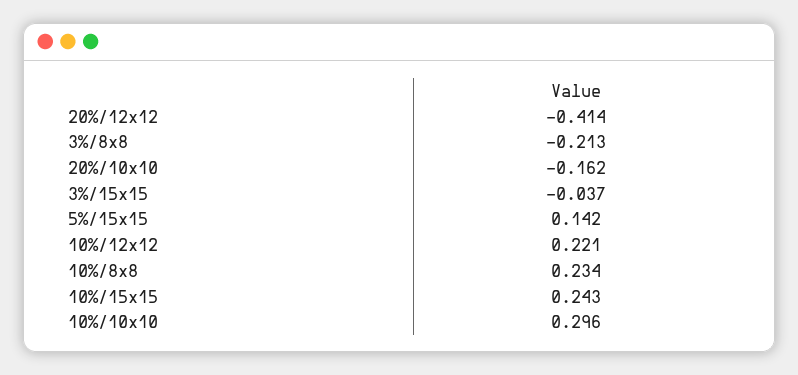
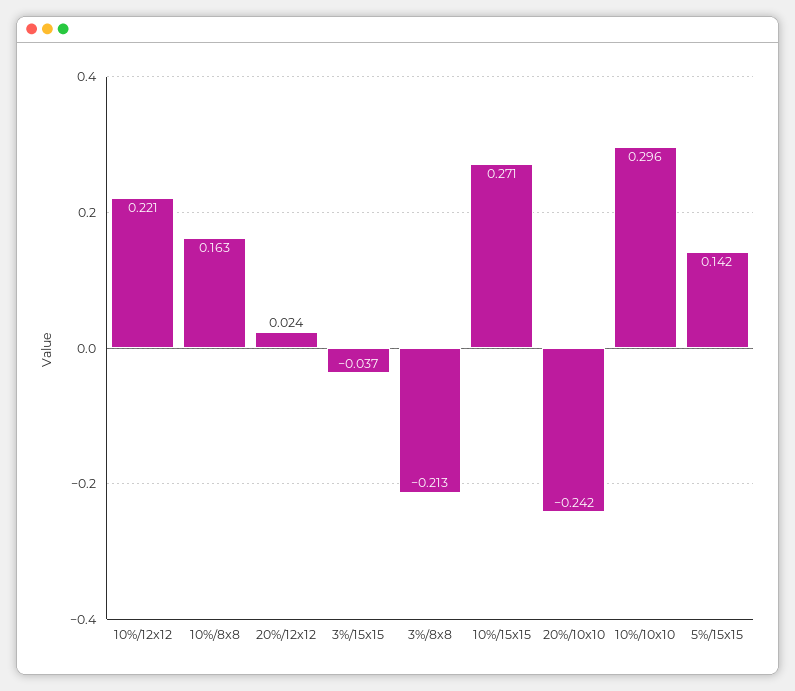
  {
-   "20%/12x12": -0.414,
+   "20%/12x12": 0.024,
    "3%/8x8": -0.213,
-   "20%/10x10": -0.162,
+   "20%/10x10": -0.242,
    "3%/15x15": -0.037,
    "5%/15x15": 0.142,
    "10%/12x12": 0.221,
-   "10%/8x8": 0.234,
+   "10%/8x8": 0.163,
-   "10%/15x15": 0.243,
+   "10%/15x15": 0.271,
    "10%/10x10": 0.296
  }

